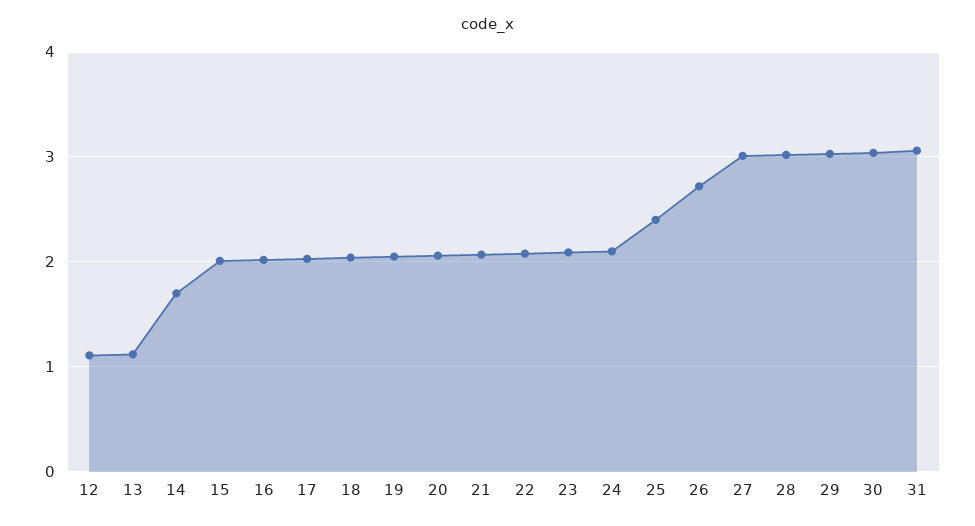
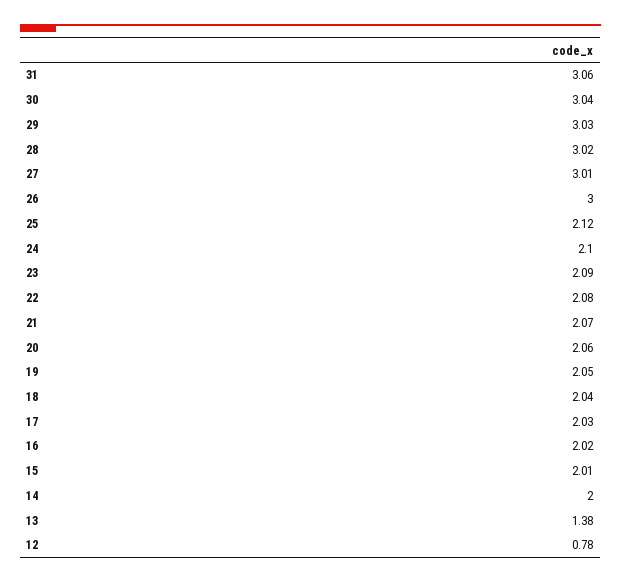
  {
-   "12": 1.1,
+   "12": 0.78,
-   "13": 1.1,
+   "13": 1.38,
-   "14": 1.7,
+   "14": 2,
    "15": 2.01,
    "16": 2.02,
    "17": 2.03,
    "18": 2.04,
    "19": 2.05,
    "20": 2.06,
    "21": 2.07,
    "22": 2.08,
    "23": 2.09,
    "24": 2.1,
-   "25": 2.4,
+   "25": 2.12,
-   "26": 2.7,
+   "26": 3,
    "27": 3.01,
    "28": 3.02,
    "29": 3.03,
    "30": 3.04,
    "31": 3.06
  }

